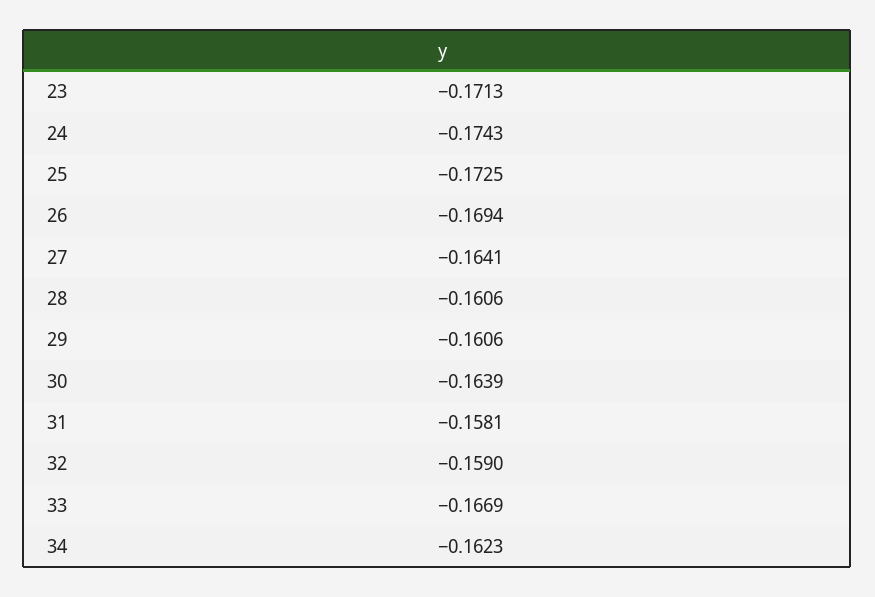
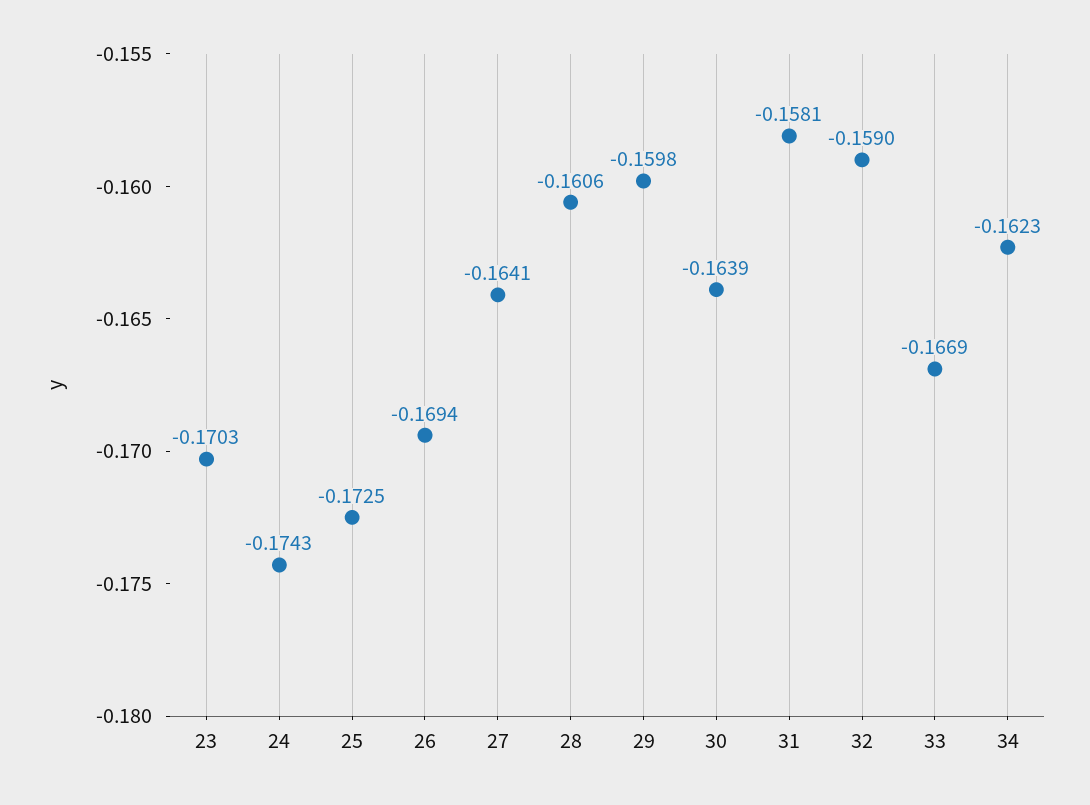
  {
-   "23": -0.1713,
+   "23": -0.1703,
    "24": -0.1743,
    "25": -0.1725,
    "26": -0.1694,
    "27": -0.1641,
    "28": -0.1606,
-   "29": -0.1606,
+   "29": -0.1598,
    "30": -0.1639,
    "31": -0.1581,
    "32": -0.159,
    "33": -0.1669,
    "34": -0.1623
  }

